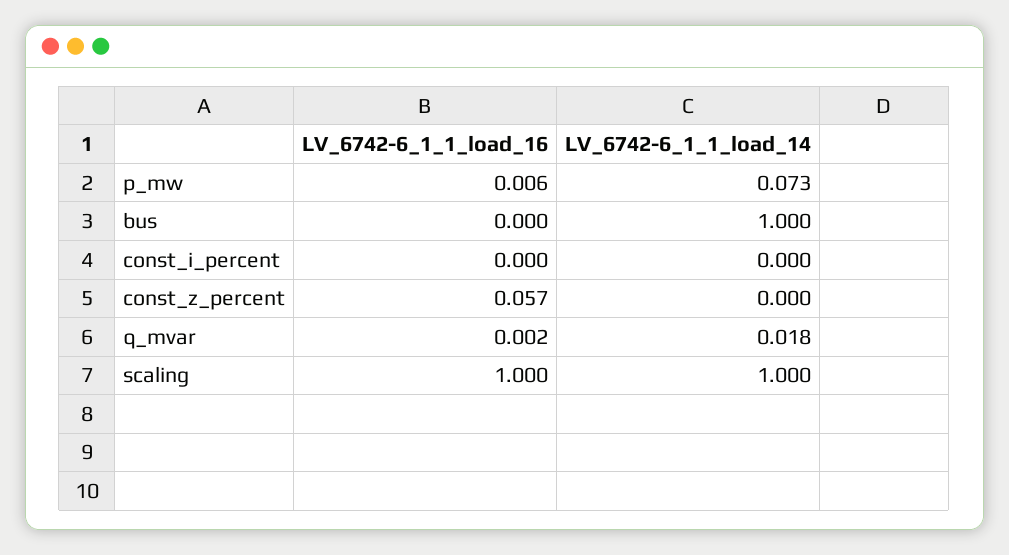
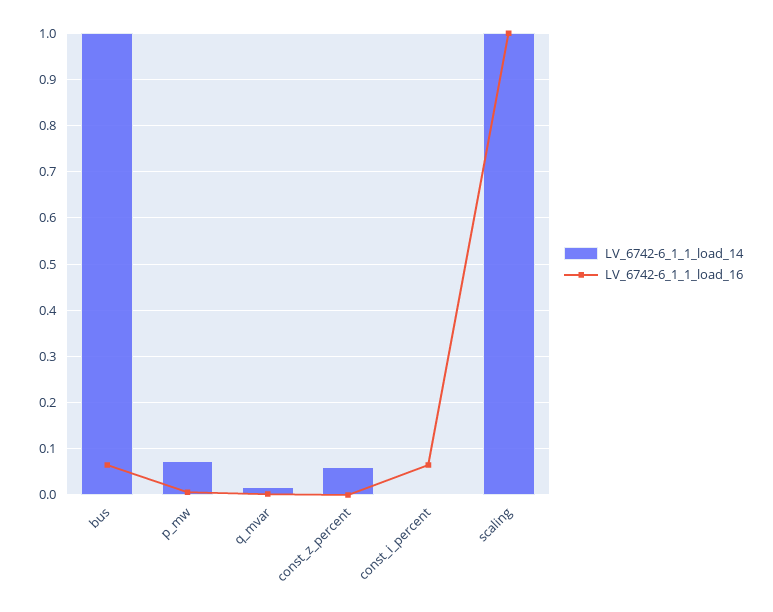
  {
    "LV_6742-6_1_1_load_16": {
      "p_mw": 0.006,
-     "bus": 0,
+     "bus": 0.06,
-     "const_i_percent": 0,
+     "const_i_percent": 0.06,
-     "const_z_percent": 0.057,
+     "const_z_percent": 0,
      "q_mvar": 0.002,
      "scaling": 1
    },
    "LV_6742-6_1_1_load_14": {
      "p_mw": 0.073,
      "bus": 1,
      "const_i_percent": 0,
-     "const_z_percent": 0,
+     "const_z_percent": 0.06,
      "q_mvar": 0.018,
      "scaling": 1
    }
  }

